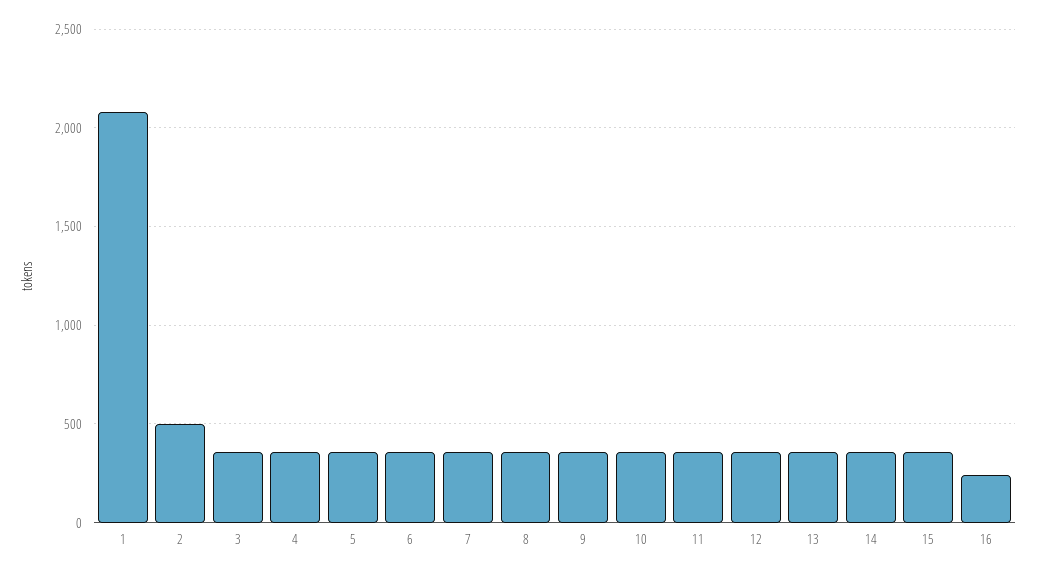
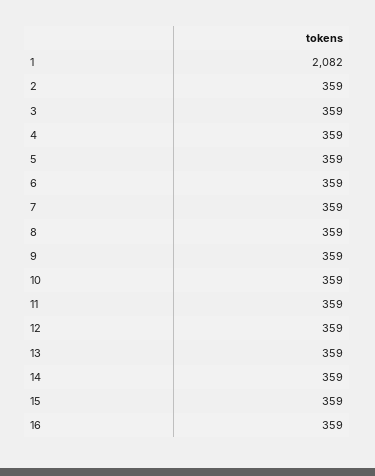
  {
    "1": 2082,
-   "2": 500,
+   "2": 359,
    "3": 359,
    "4": 359,
    "5": 359,
    "6": 359,
    "7": 359,
    "8": 359,
    "9": 359,
    "10": 359,
    "11": 359,
    "12": 359,
    "13": 359,
    "14": 359,
    "15": 359,
-   "16": 250
+   "16": 359
  }

